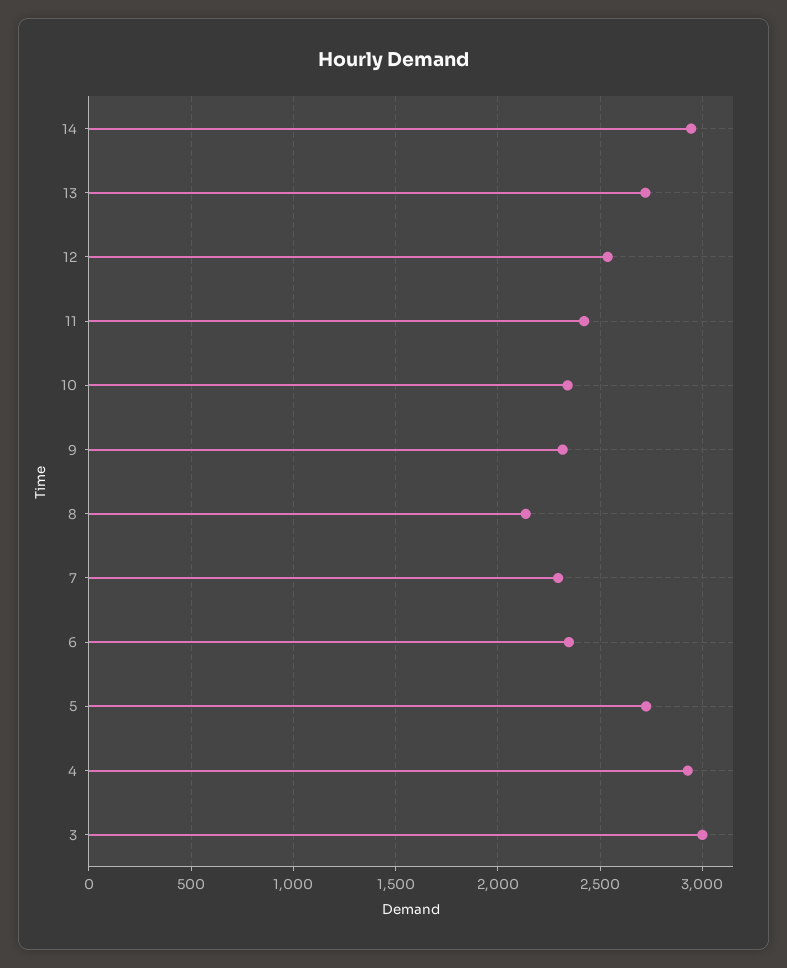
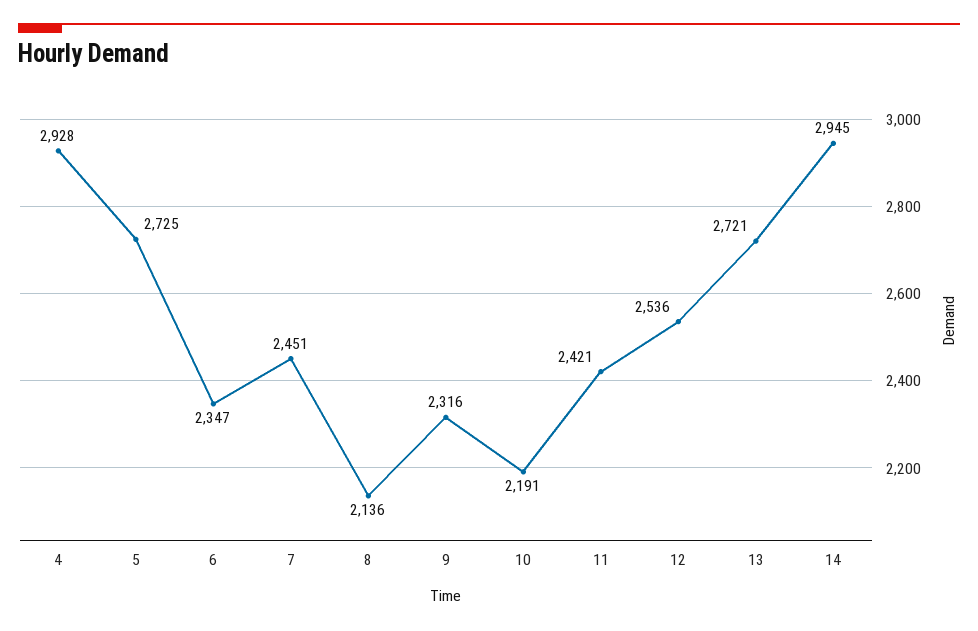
  {
    "14": 2945,
    "13": 2721,
    "12": 2536,
    "11": 2421,
-   "10": 2350,
+   "10": 2191,
    "9": 2316,
    "8": 2136,
-   "7": 2300,
+   "7": 2451,
    "6": 2347,
    "5": 2725,
-   "4": 2928,
+   "4": 2928
-   "3": 3000
  }

